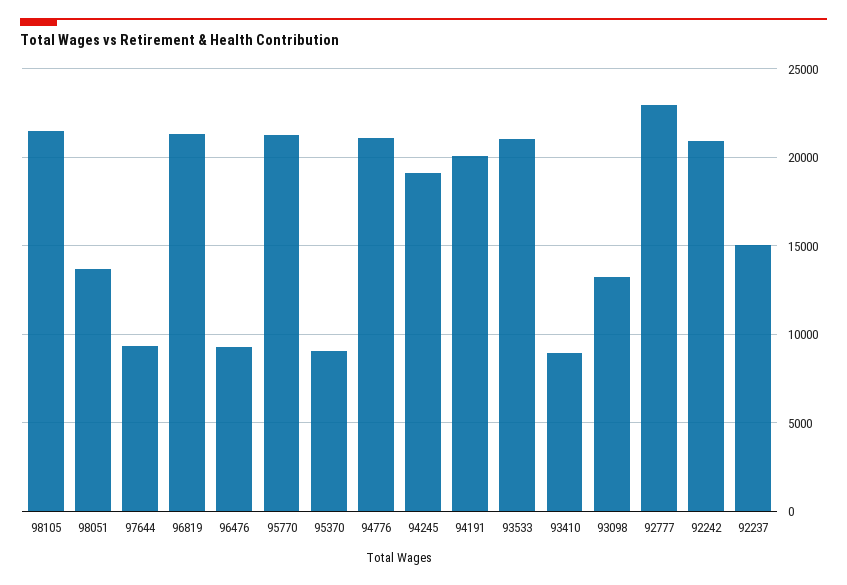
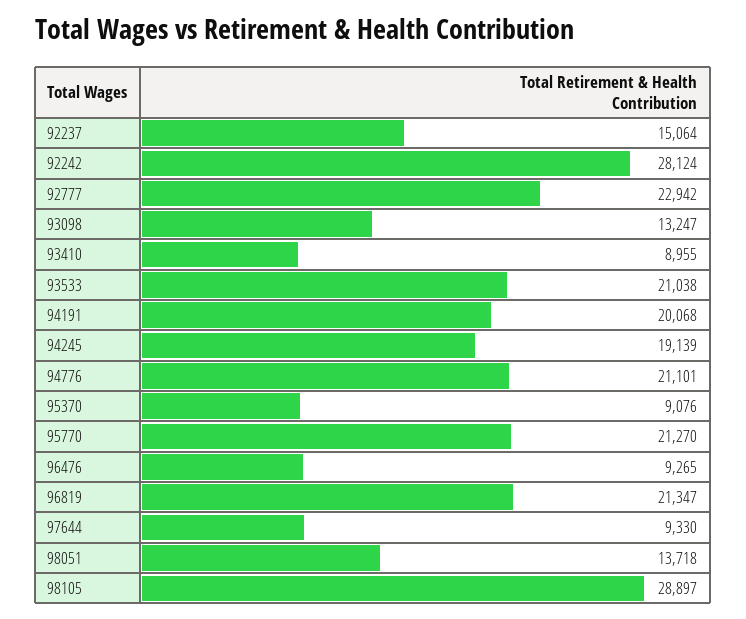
  {
-   "98105": 21500,
+   "98105": 28897,
    "98051": 13718,
    "97644": 9330,
    "96819": 21347,
    "96476": 9265,
    "95770": 21270,
    "95370": 9076,
    "94776": 21101,
    "94245": 19139,
    "94191": 20068,
    "93533": 21038,
    "93410": 8955,
    "93098": 13247,
    "92777": 22942,
-   "92242": 21000,
+   "92242": 28124,
    "92237": 15064
  }

